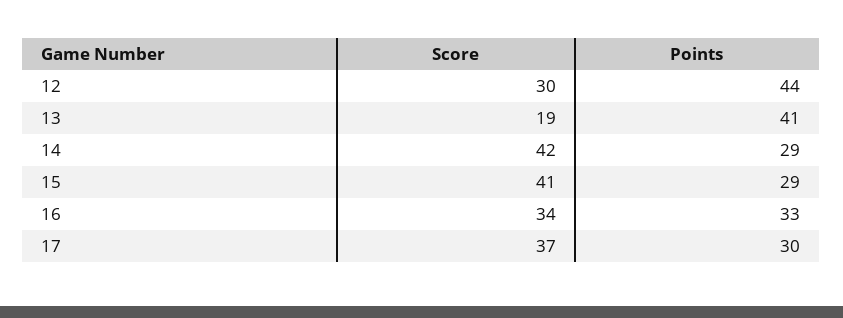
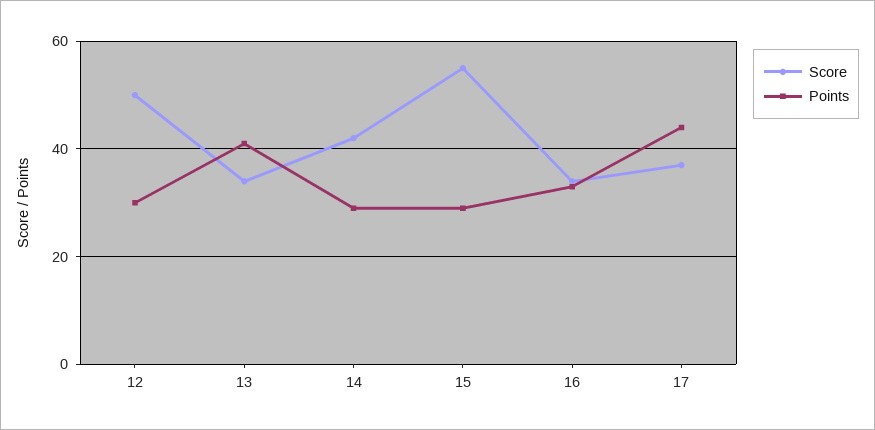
  {
    "Score": {
-     "12": 30,
+     "12": 50,
-     "13": 19,
+     "13": 35,
      "14": 42,
-     "15": 41,
+     "15": 55,
      "16": 34,
      "17": 37
    },
    "Points": {
-     "12": 44,
+     "12": 30,
      "13": 41,
      "14": 29,
      "15": 29,
      "16": 33,
-     "17": 30
+     "17": 45
    }
  }

